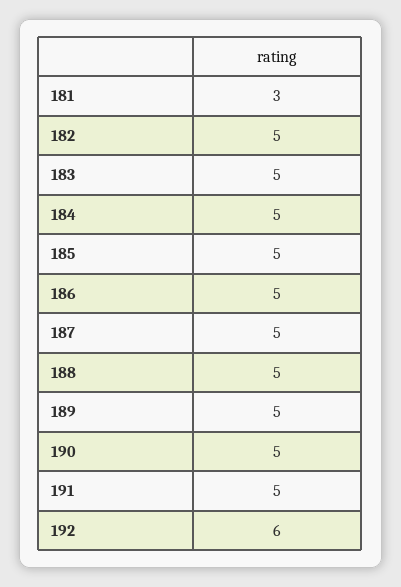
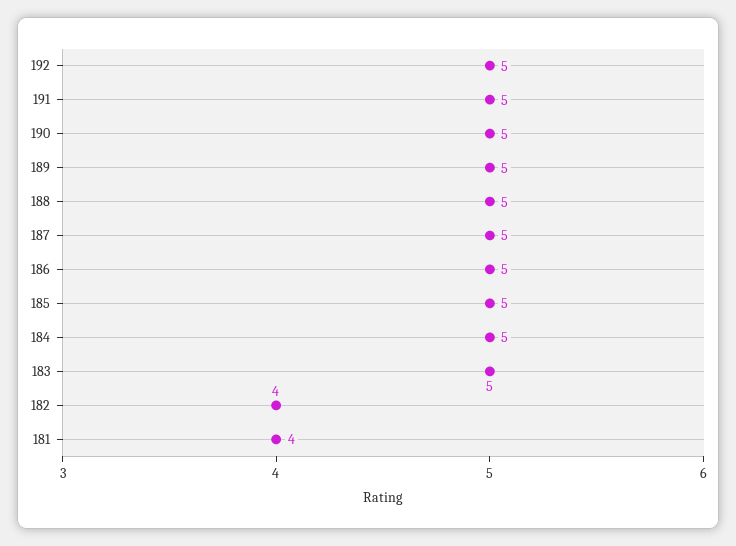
  {
-   "181": 3,
+   "181": 4,
-   "182": 5,
+   "182": 4,
    "183": 5,
    "184": 5,
    "185": 5,
    "186": 5,
    "187": 5,
    "188": 5,
    "189": 5,
    "190": 5,
    "191": 5,
-   "192": 6
+   "192": 5
  }

